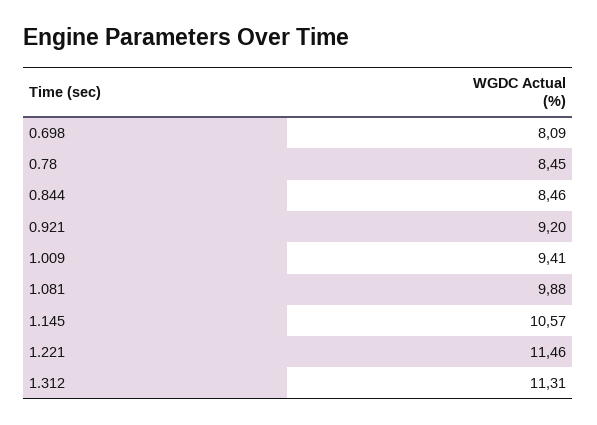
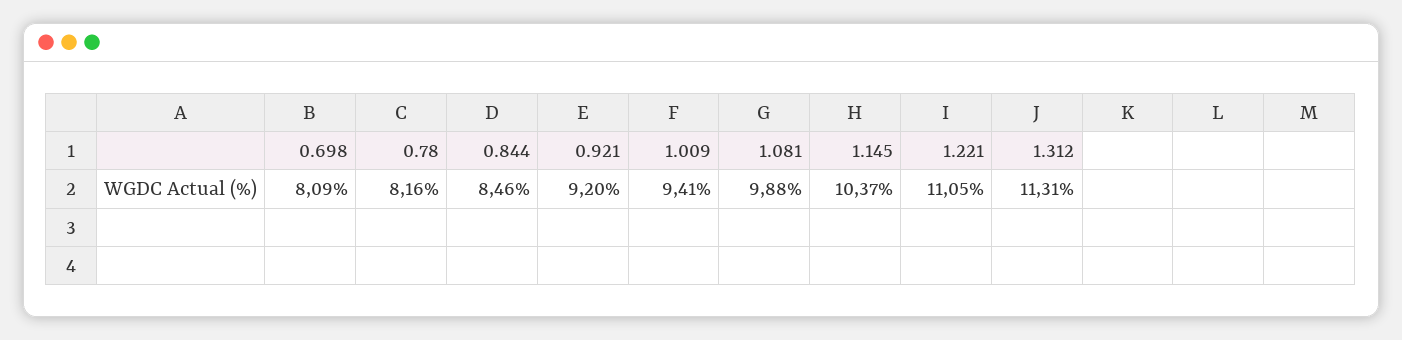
  {
    "0.698": 8.09,
-   "0.78": 8.45,
+   "0.78": 8.16,
    "0.844": 8.46,
    "0.921": 9.2,
    "1.009": 9.41,
    "1.081": 9.88,
-   "1.145": 10.57,
+   "1.145": 10.37,
-   "1.221": 11.46,
+   "1.221": 11.05,
    "1.312": 11.31
  }

